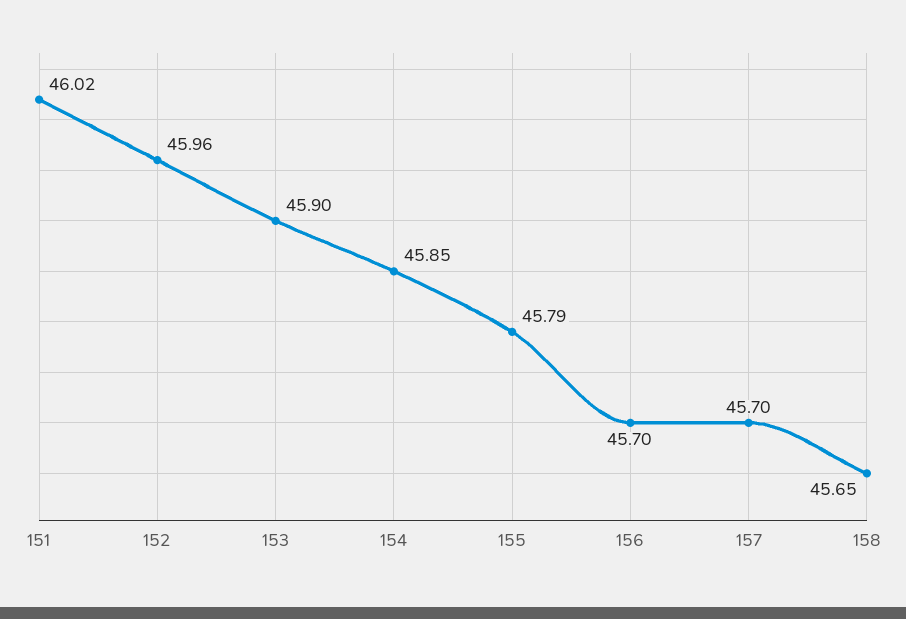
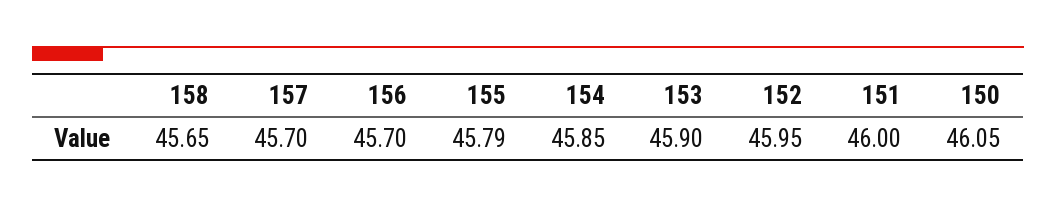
  {
-   "151": 46.02,
+   "151": 46,
-   "152": 45.96,
+   "152": 45.95,
    "153": 45.9,
    "154": 45.85,
    "155": 45.79,
    "156": 45.7,
    "157": 45.7,
-   "158": 45.65
+   "158": 45.65,
+   "150": 46.05
  }

